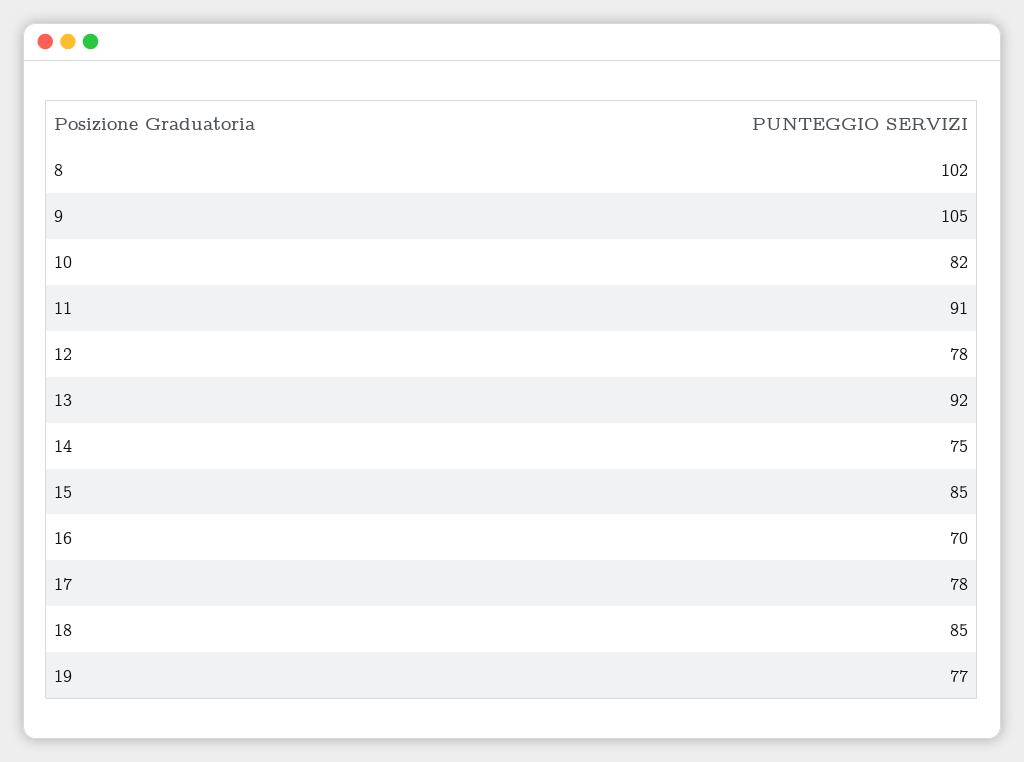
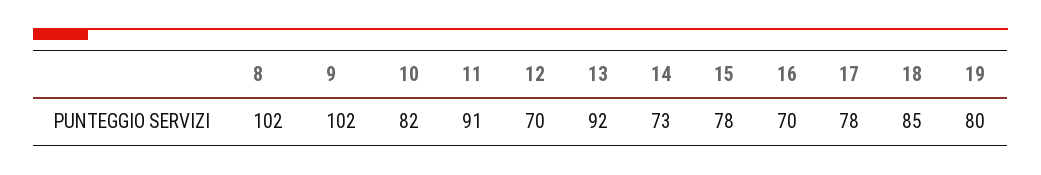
  {
    "8": 102,
-   "9": 105,
+   "9": 102,
    "10": 82,
    "11": 91,
-   "12": 78,
+   "12": 70,
    "13": 92,
-   "14": 75,
+   "14": 73,
-   "15": 85,
+   "15": 78,
    "16": 70,
    "17": 78,
    "18": 85,
-   "19": 77
+   "19": 80
  }

